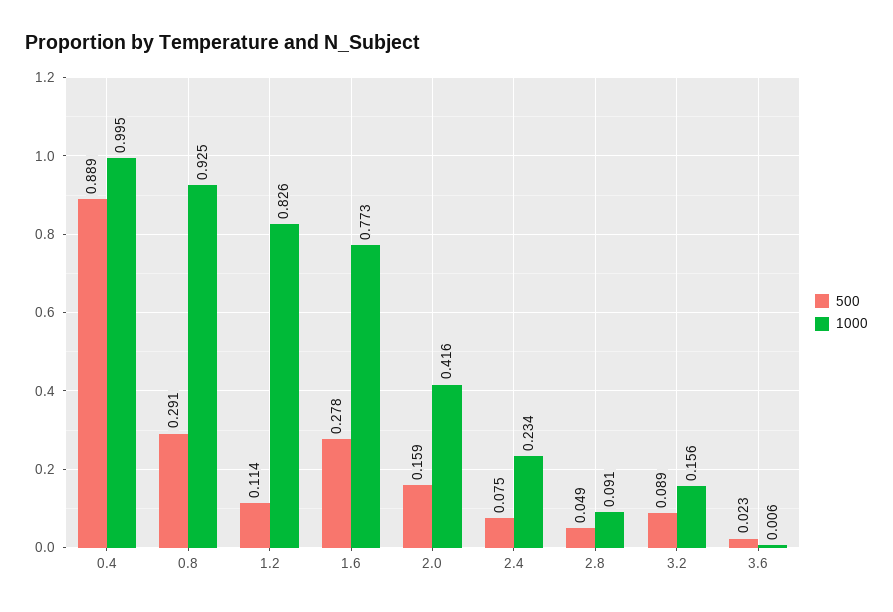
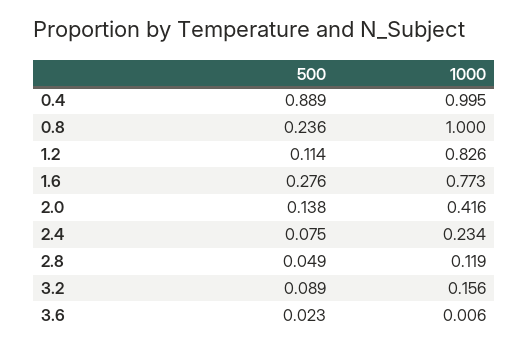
  {
    "500": {
      "0.4": 0.889,
-     "0.8": 0.291,
+     "0.8": 0.236,
      "1.2": 0.114,
-     "1.6": 0.278,
+     "1.6": 0.276,
-     "2.0": 0.159,
+     "2.0": 0.138,
      "2.4": 0.075,
      "2.8": 0.049,
      "3.2": 0.089,
      "3.6": 0.023
    },
    "1000": {
      "0.4": 0.995,
-     "0.8": 0.925,
+     "0.8": 1,
      "1.2": 0.826,
      "1.6": 0.773,
      "2.0": 0.416,
      "2.4": 0.234,
-     "2.8": 0.091,
+     "2.8": 0.119,
      "3.2": 0.156,
      "3.6": 0.006
    }
  }

